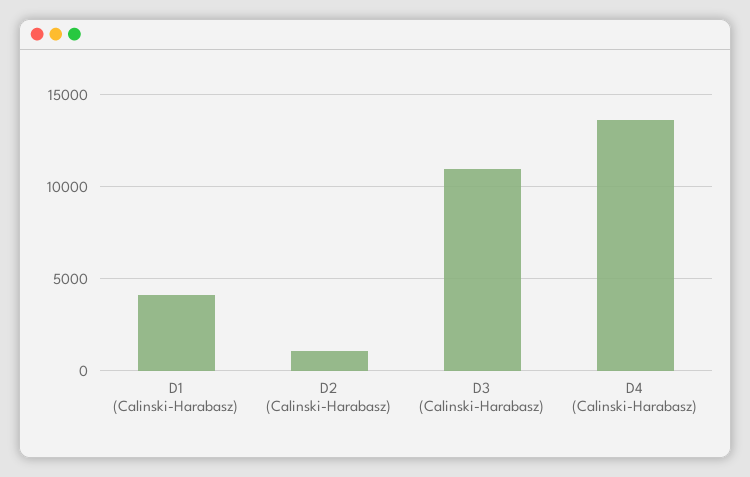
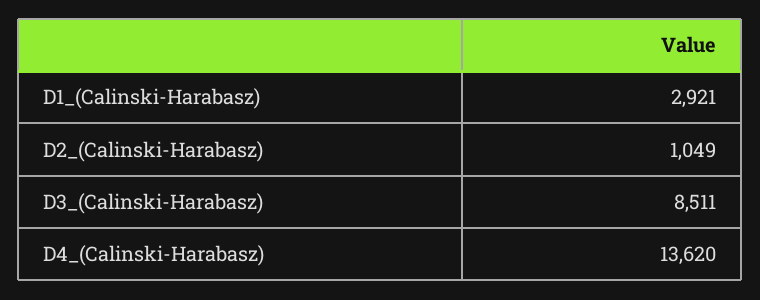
  {
-   "D1 (Calinski-Harabasz)": 4000,
+   "D1 (Calinski-Harabasz)": 2921,
    "D2 (Calinski-Harabasz)": 1049,
-   "D3 (Calinski-Harabasz)": 11000,
+   "D3 (Calinski-Harabasz)": 8511,
    "D4 (Calinski-Harabasz)": 13620
  }

